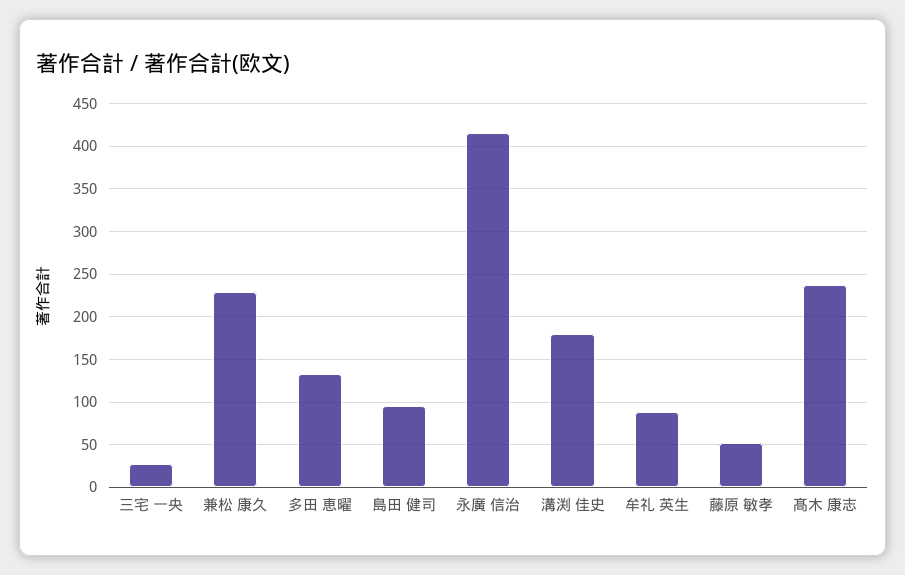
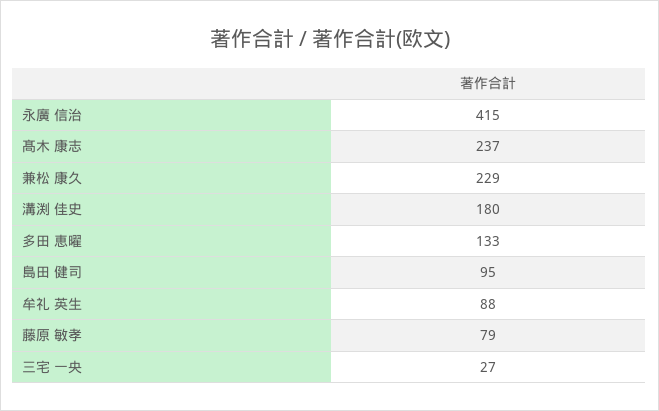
  {
    "三宅 一央": 27,
    "兼松 康久": 229,
    "多田 恵曜": 133,
    "島田 健司": 95,
    "永廣 信治": 415,
    "溝渕 佳史": 180,
    "牟礼 英生": 88,
-   "藤原 敏孝": 50,
+   "藤原 敏孝": 79,
    "髙木 康志": 237
  }

